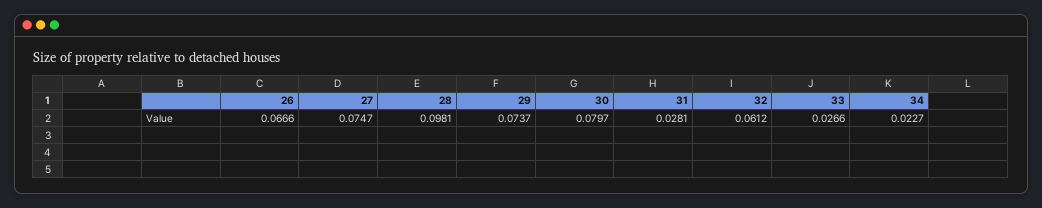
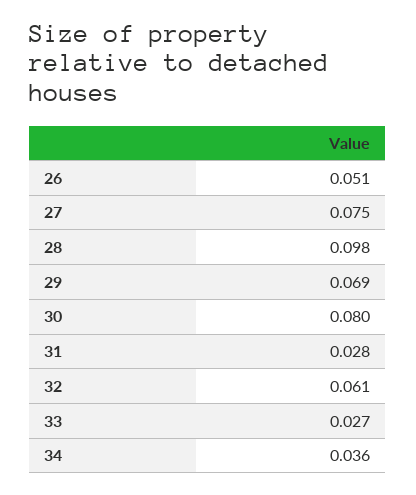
  {
-   "26": 0.0666,
+   "26": 0.051,
    "27": 0.0747,
    "28": 0.0981,
-   "29": 0.0737,
+   "29": 0.069,
    "30": 0.0797,
    "31": 0.0281,
    "32": 0.0612,
    "33": 0.0266,
-   "34": 0.0227
+   "34": 0.036
  }

